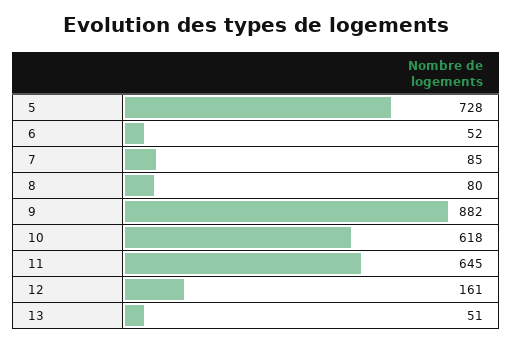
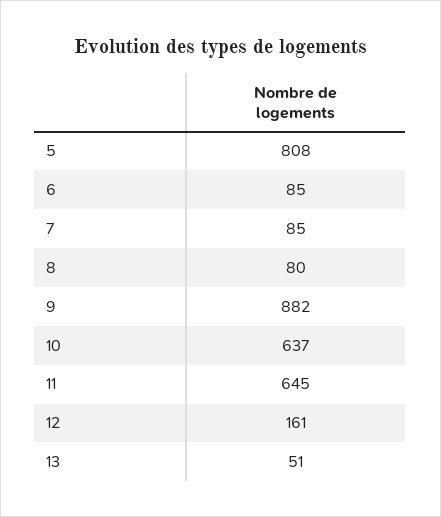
  {
-   "5": 728,
+   "5": 808,
-   "6": 52,
+   "6": 85,
    "7": 85,
    "8": 80,
    "9": 882,
-   "10": 618,
+   "10": 637,
    "11": 645,
    "12": 161,
    "13": 51
  }

